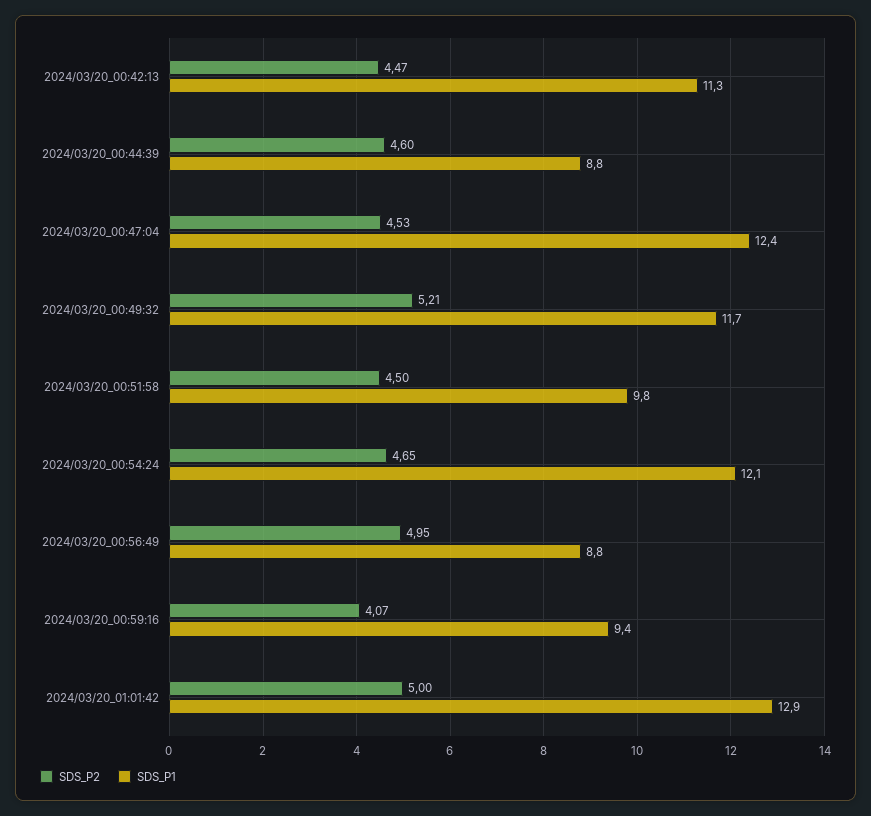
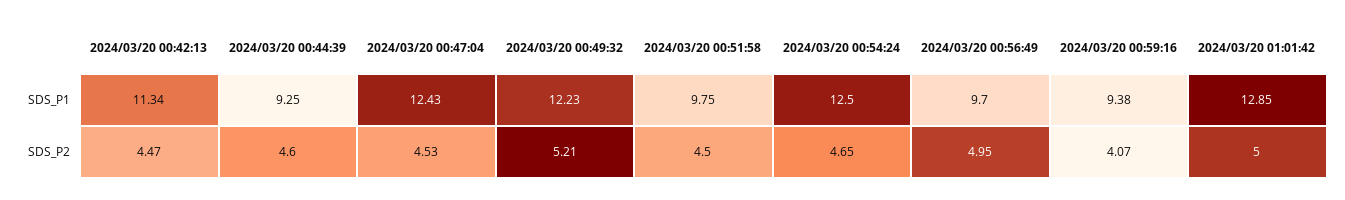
  {
    "SDS_P2": {
      "2024/03/20_00:42:13": 4.47,
      "2024/03/20_00:44:39": 4.6,
      "2024/03/20_00:47:04": 4.53,
      "2024/03/20_00:49:32": 5.21,
      "2024/03/20_00:51:58": 4.5,
      "2024/03/20_00:54:24": 4.65,
      "2024/03/20_00:56:49": 4.95,
      "2024/03/20_00:59:16": 4.07,
      "2024/03/20_01:01:42": 5
    },
    "SDS_P1": {
      "2024/03/20_00:42:13": 11.34,
-     "2024/03/20_00:44:39": 8.8,
+     "2024/03/20_00:44:39": 9.25,
      "2024/03/20_00:47:04": 12.43,
-     "2024/03/20_00:49:32": 11.7,
+     "2024/03/20_00:49:32": 12.23,
      "2024/03/20_00:51:58": 9.75,
-     "2024/03/20_00:54:24": 12.1,
+     "2024/03/20_00:54:24": 12.5,
-     "2024/03/20_00:56:49": 8.8,
+     "2024/03/20_00:56:49": 9.7,
      "2024/03/20_00:59:16": 9.38,
      "2024/03/20_01:01:42": 12.85
    }
  }

